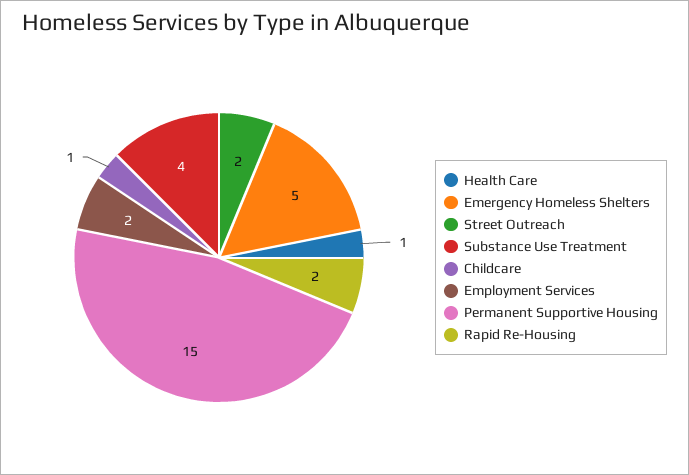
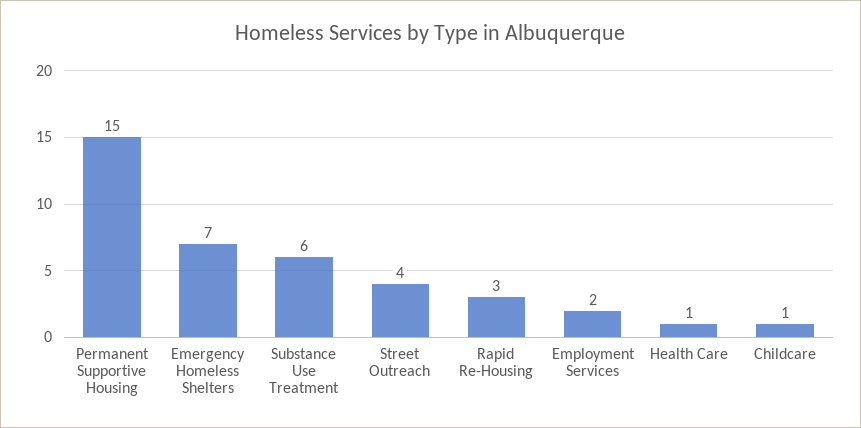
  {
    "Health Care": 1,
-   "Emergency Homeless Shelters": 5,
+   "Emergency Homeless Shelters": 7,
-   "Street Outreach": 2,
+   "Street Outreach": 4,
-   "Substance Use Treatment": 4,
+   "Substance Use Treatment": 6,
    "Childcare": 1,
    "Employment Services": 2,
    "Permanent Supportive Housing": 15,
-   "Rapid Re-Housing": 2
+   "Rapid Re-Housing": 3
  }

